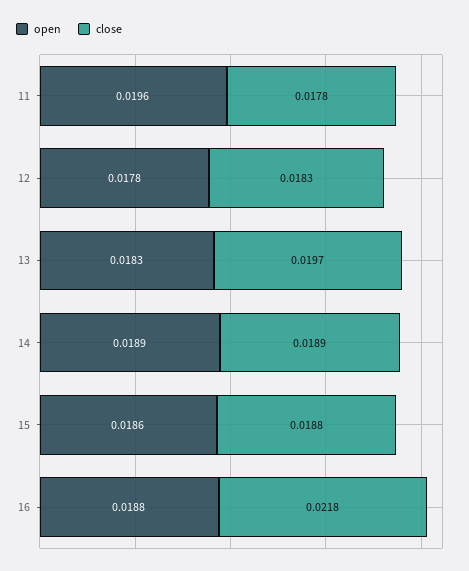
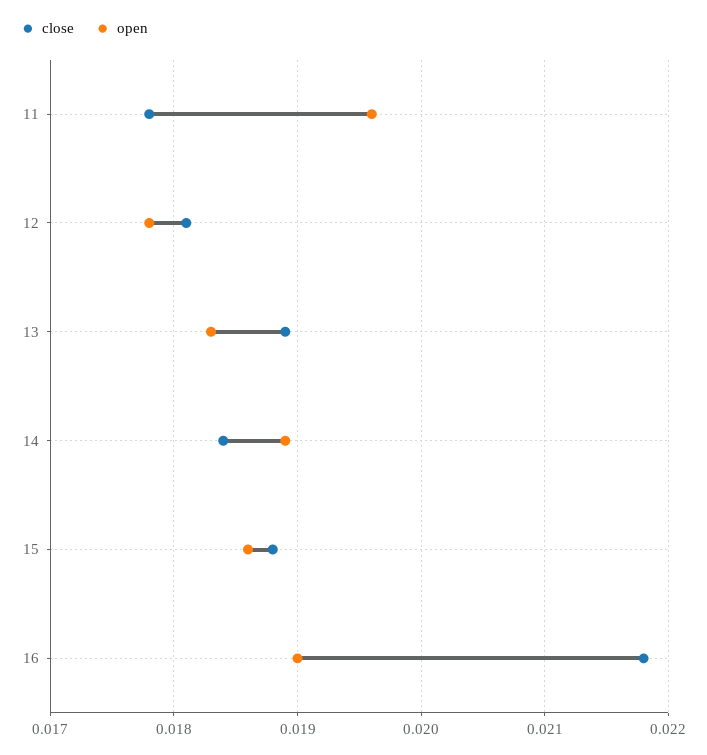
  {
    "open": {
      "11": 0.0196,
      "12": 0.0178,
      "13": 0.0183,
      "14": 0.0189,
      "15": 0.0186,
-     "16": 0.0188
+     "16": 0.019
    },
    "close": {
      "11": 0.0178,
-     "12": 0.0183,
+     "12": 0.0181,
-     "13": 0.0197,
+     "13": 0.0189,
-     "14": 0.0189,
+     "14": 0.0184,
      "15": 0.0188,
      "16": 0.0218
    }
  }

